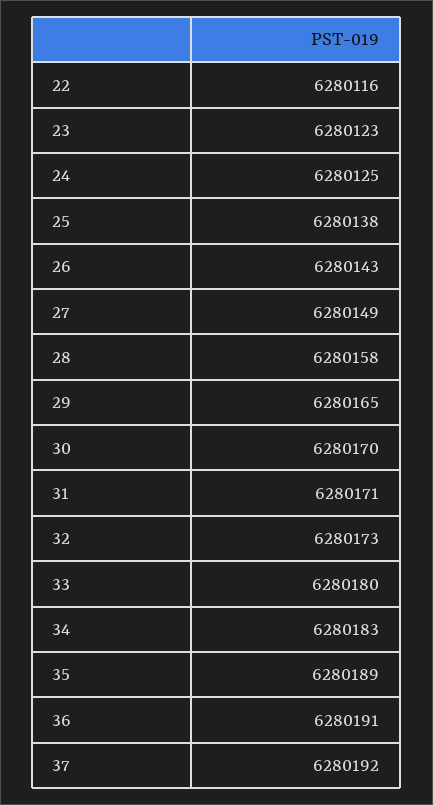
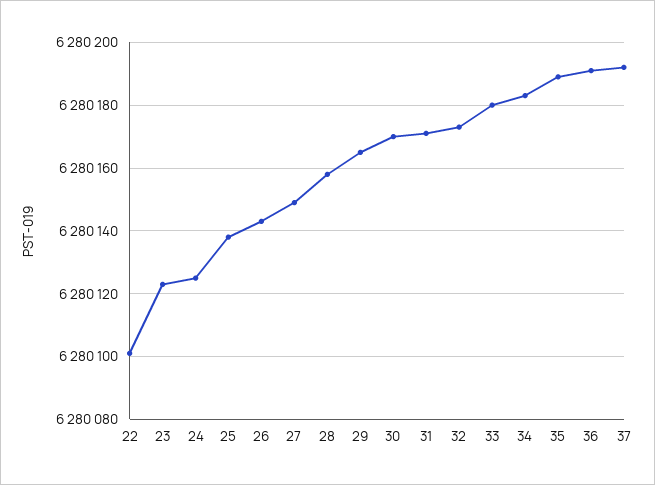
  {
-   "22": 6280116,
+   "22": 6280100,
    "23": 6280123,
    "24": 6280125,
    "25": 6280138,
    "26": 6280143,
    "27": 6280149,
    "28": 6280158,
    "29": 6280165,
    "30": 6280170,
    "31": 6280171,
    "32": 6280173,
    "33": 6280180,
    "34": 6280183,
    "35": 6280189,
    "36": 6280191,
    "37": 6280192
  }

